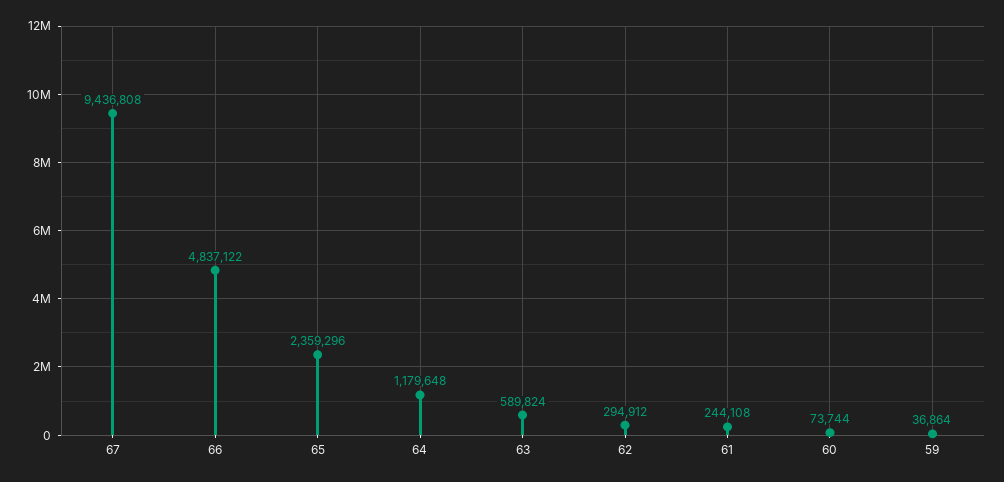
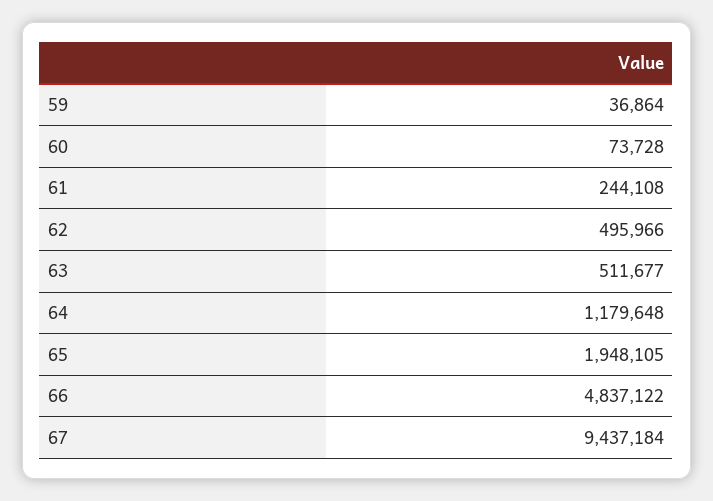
  {
-   "67": 9436808,
+   "67": 9437184,
    "66": 4837122,
-   "65": 2359296,
+   "65": 1948105,
    "64": 1179648,
-   "63": 589824,
+   "63": 511677,
-   "62": 294912,
+   "62": 495966,
    "61": 244108,
-   "60": 73744,
+   "60": 73728,
    "59": 36864
  }

